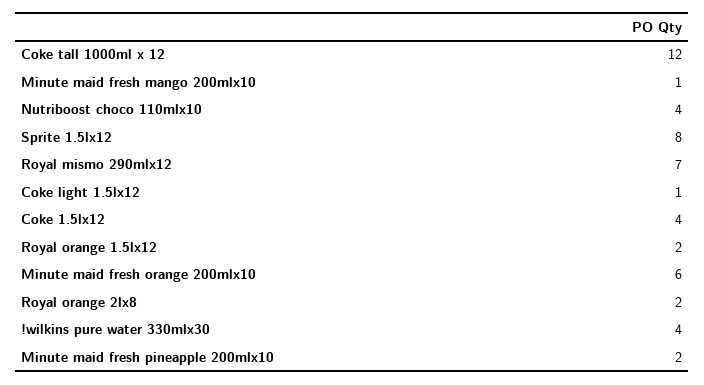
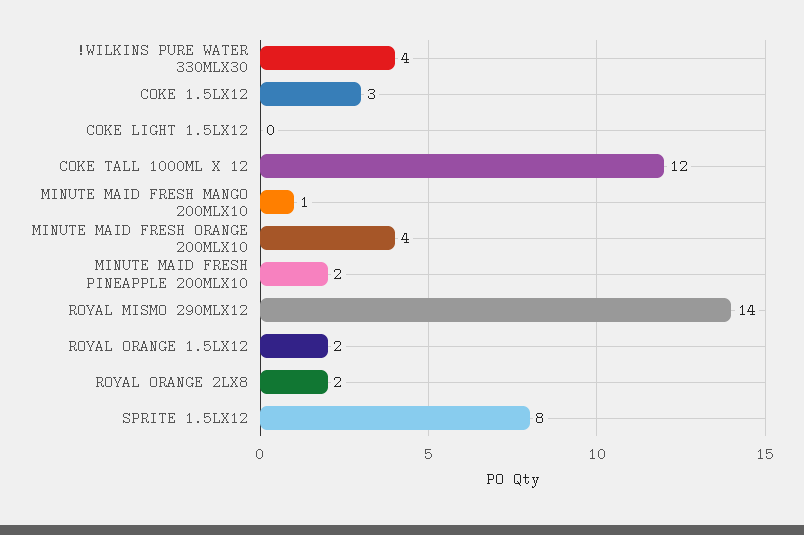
  {
    "Coke tall 1000ml x 12": 12,
    "Minute maid fresh mango 200mlx10": 1,
-   "Nutriboost choco 110mlx10": 4,
    "Sprite 1.5lx12": 8,
-   "Royal mismo 290mlx12": 7,
+   "Royal mismo 290mlx12": 14,
-   "Coke light 1.5lx12": 1,
+   "Coke light 1.5lx12": 0,
-   "Coke 1.5lx12": 4,
+   "Coke 1.5lx12": 3,
    "Royal orange 1.5lx12": 2,
-   "Minute maid fresh orange 200mlx10": 6,
+   "Minute maid fresh orange 200mlx10": 4,
    "Royal orange 2lx8": 2,
    "!wilkins pure water 330mlx30": 4,
    "Minute maid fresh pineapple 200mlx10": 2
  }

